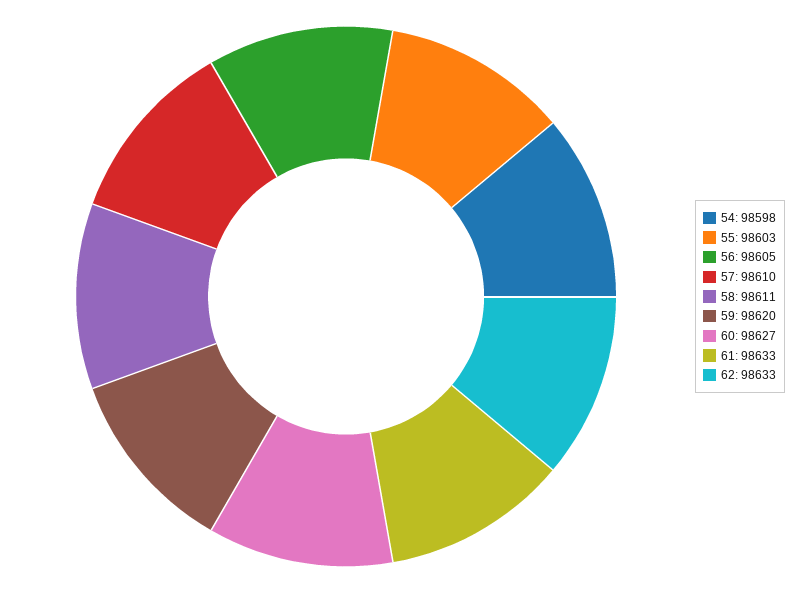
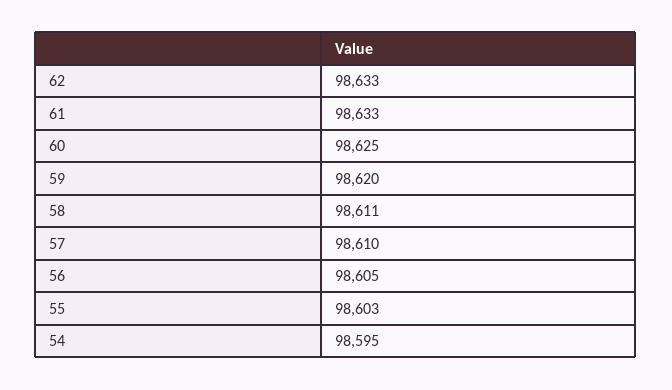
  {
-   "54": 98598,
+   "54": 98595,
    "55": 98603,
    "56": 98605,
    "57": 98610,
    "58": 98611,
    "59": 98620,
-   "60": 98627,
+   "60": 98625,
    "61": 98633,
    "62": 98633
  }

